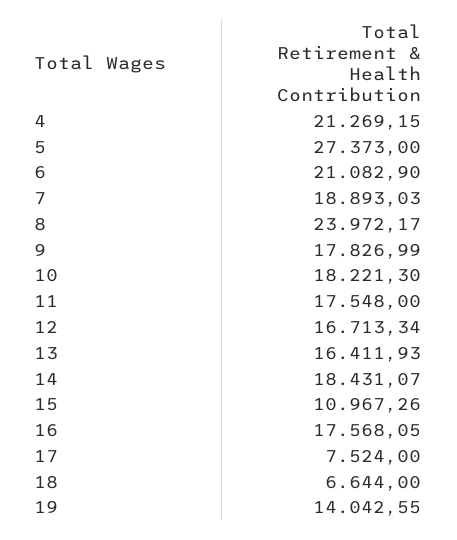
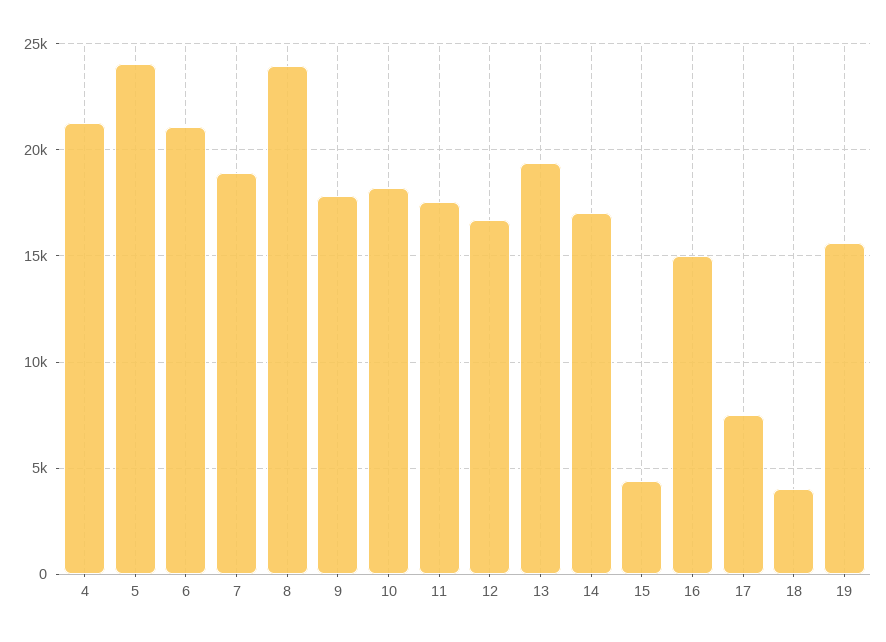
  {
    "4": 21269.15,
-   "5": 27373,
+   "5": 24000,
    "6": 21082.9,
    "7": 18893.03,
    "8": 23972.17,
    "9": 17826.99,
    "10": 18221.3,
    "11": 17548,
    "12": 16713.34,
-   "13": 16411.93,
+   "13": 19500,
-   "14": 18431.07,
+   "14": 17000,
-   "15": 10967.26,
+   "15": 4500,
-   "16": 17568.05,
+   "16": 15000,
    "17": 7524,
-   "18": 6644,
+   "18": 4000,
-   "19": 14042.55
+   "19": 15500
  }

